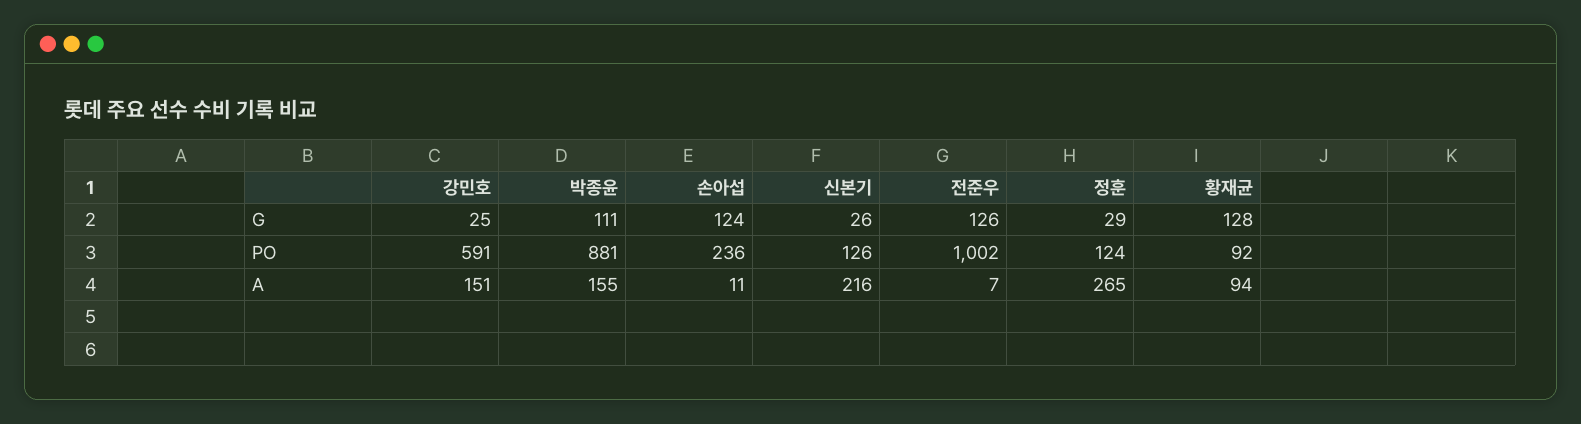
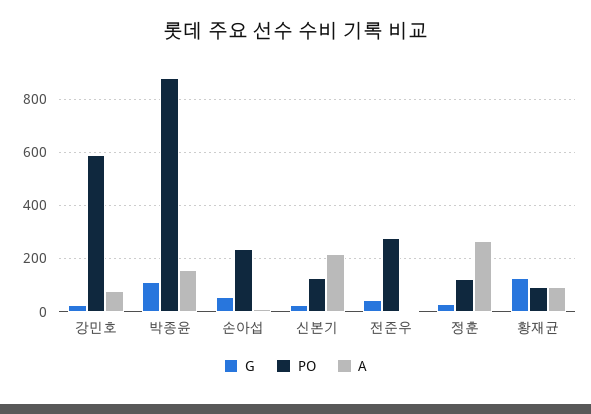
  {
    "G": {
      "강민호": 25,
      "박종윤": 111,
-     "손아섭": 124,
+     "손아섭": 50,
      "신본기": 26,
-     "전준우": 126,
+     "전준우": 50,
      "정훈": 29,
      "황재균": 128
    },
    "PO": {
      "강민호": 591,
      "박종윤": 881,
      "손아섭": 236,
      "신본기": 126,
-     "전준우": 1002,
+     "전준우": 275,
      "정훈": 124,
      "황재균": 92
    },
    "A": {
-     "강민호": 151,
+     "강민호": 75,
      "박종윤": 155,
      "손아섭": 11,
      "신본기": 216,
      "전준우": 7,
      "정훈": 265,
      "황재균": 94
    }
  }

